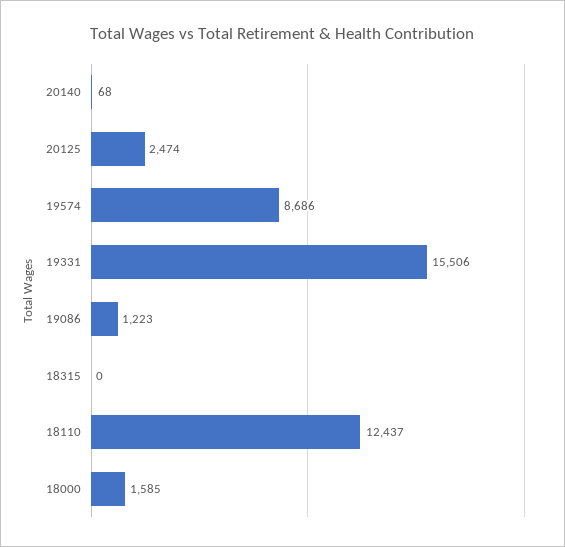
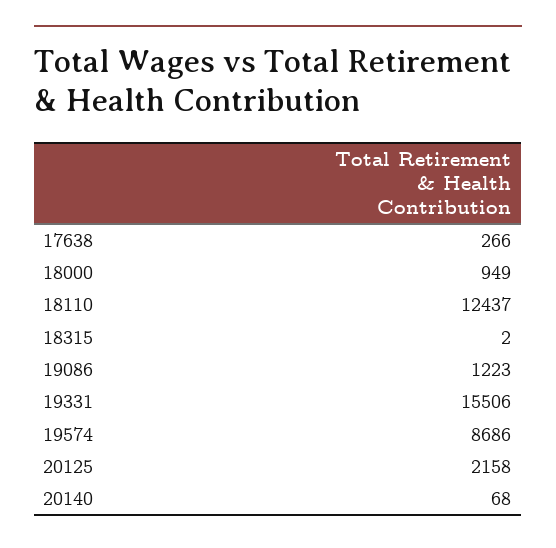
  {
    "20140": 68,
-   "20125": 2474,
+   "20125": 2158,
    "19574": 8686,
    "19331": 15506,
    "19086": 1223,
-   "18315": 0,
+   "18315": 2,
    "18110": 12437,
-   "18000": 1585
+   "18000": 949,
+   "17638": 266
  }

